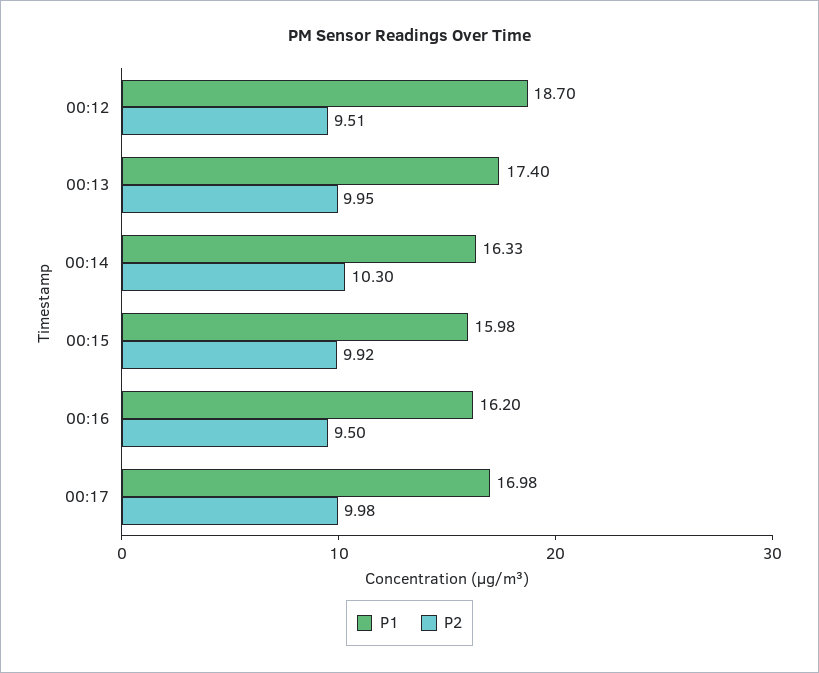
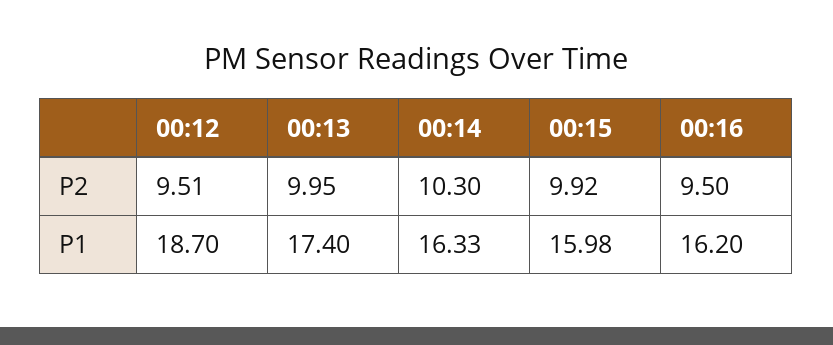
  {
    "P1": {
      "00:12": 18.7,
      "00:13": 17.4,
      "00:14": 16.33,
      "00:15": 15.98,
-     "00:16": 16.2,
+     "00:16": 16.2
-     "00:17": 16.98
    },
    "P2": {
      "00:12": 9.51,
      "00:13": 9.95,
      "00:14": 10.3,
      "00:15": 9.92,
-     "00:16": 9.5,
+     "00:16": 9.5
-     "00:17": 9.98
    }
  }

